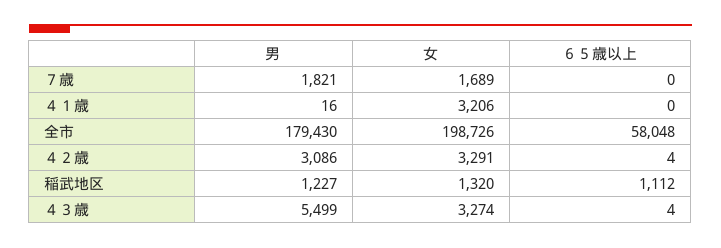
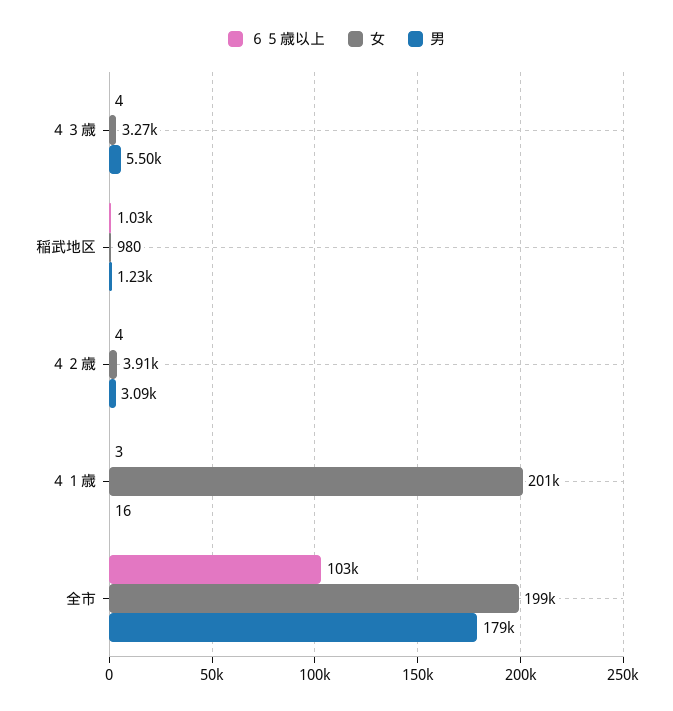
  {
    "男": {
-     "７歳": 1821,
      "４１歳": 16,
      "全市": 179430,
      "４２歳": 3086,
      "稲武地区": 1227,
      "４３歳": 5499
    },
    "女": {
-     "７歳": 1689,
-     "４１歳": 3206,
+     "４１歳": 201000,
      "全市": 198726,
-     "４２歳": 3291,
+     "４２歳": 3910,
-     "稲武地区": 1320,
+     "稲武地区": 980,
      "４３歳": 3274
    },
    "６５歳以上": {
-     "７歳": 0,
-     "４１歳": 0,
+     "４１歳": 3,
-     "全市": 58048,
+     "全市": 103000,
      "４２歳": 4,
-     "稲武地区": 1112,
+     "稲武地区": 1030,
      "４３歳": 4
    }
  }

